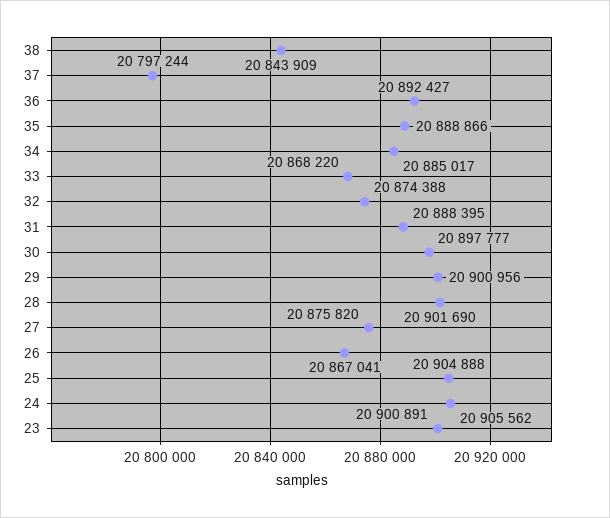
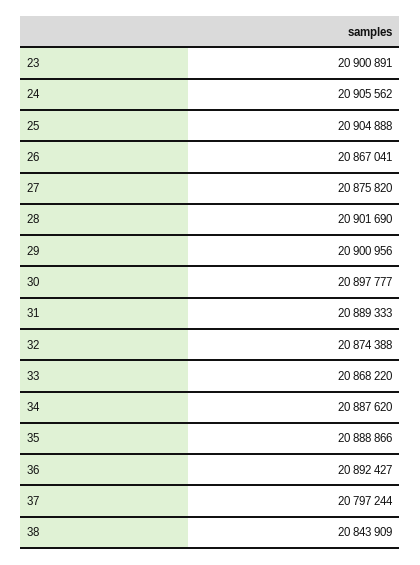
  {
    "38": 20843909,
    "37": 20797244,
    "36": 20892427,
    "35": 20888866,
-   "34": 20885017,
+   "34": 20887620,
    "33": 20868220,
    "32": 20874388,
-   "31": 20888395,
+   "31": 20889333,
    "30": 20897777,
    "29": 20900956,
    "28": 20901690,
    "27": 20875820,
    "26": 20867041,
    "25": 20904888,
    "24": 20905562,
    "23": 20900891
  }

